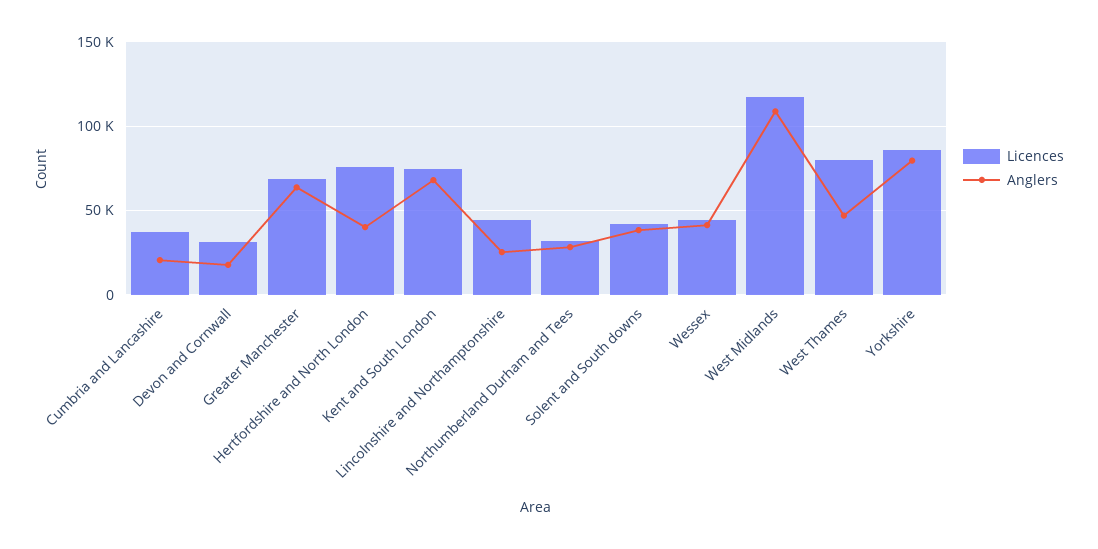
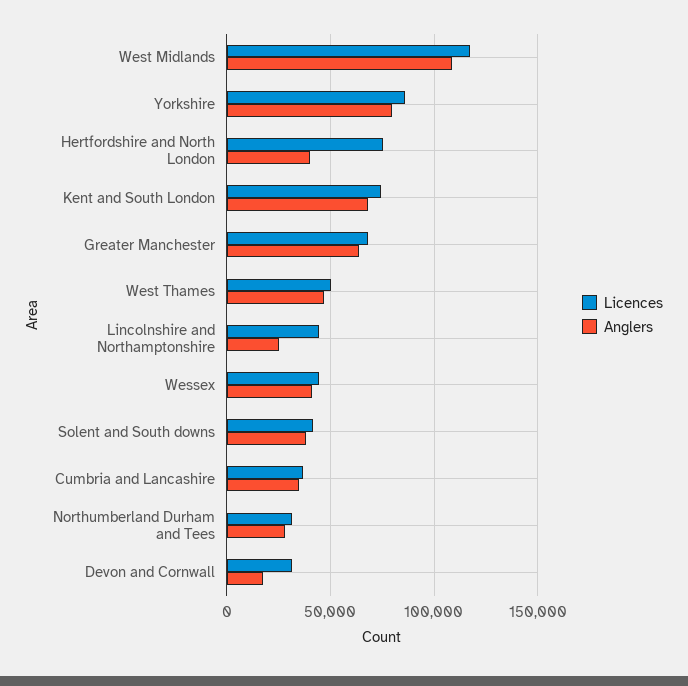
  {
    "Licences": {
      "Cumbria and Lancashire": 35000,
      "Devon and Cornwall": 30000,
      "Greater Manchester": 70000,
      "Hertfordshire and North London": 75000,
      "Kent and South London": 75000,
      "Lincolnshire and Northamptonshire": 45000,
      "Northumberland Durham and Tees": 30000,
      "Solent and South downs": 40000,
      "Wessex": 45000,
      "West Midlands": 115000,
-     "West Thames": 80000,
+     "West Thames": 50000,
      "Yorkshire": 85000
    },
    "Anglers": {
-     "Cumbria and Lancashire": 20000,
+     "Cumbria and Lancashire": 35000,
      "Devon and Cornwall": 20000,
      "Greater Manchester": 65000,
      "Hertfordshire and North London": 40000,
      "Kent and South London": 70000,
      "Lincolnshire and Northamptonshire": 25000,
      "Northumberland Durham and Tees": 30000,
      "Solent and South downs": 40000,
      "Wessex": 40000,
      "West Midlands": 110000,
      "West Thames": 45000,
      "Yorkshire": 80000
    }
  }

